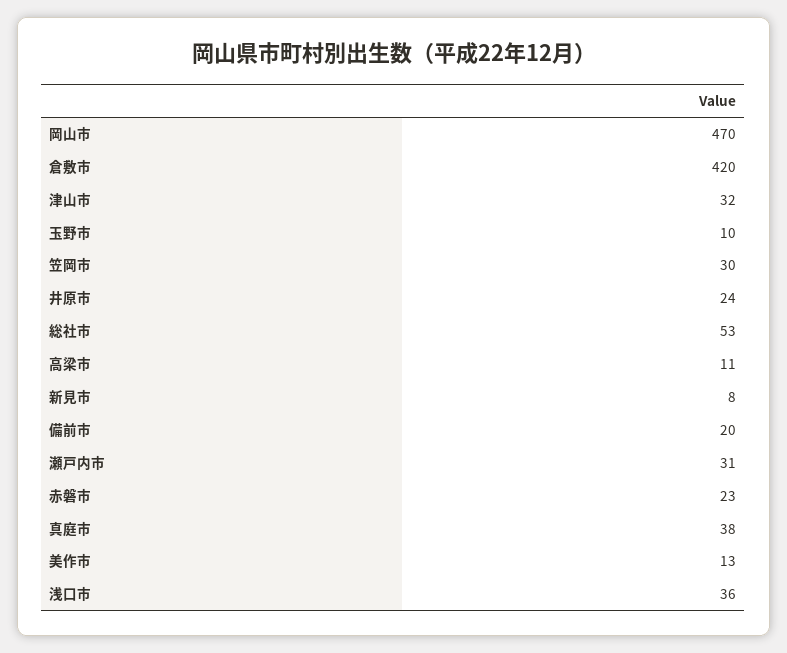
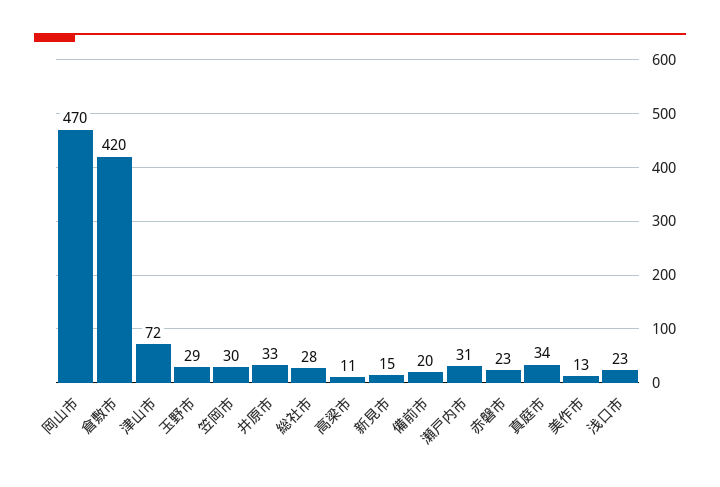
  {
    "岡山市": 470,
    "倉敷市": 420,
-   "津山市": 32,
+   "津山市": 72,
-   "玉野市": 10,
+   "玉野市": 29,
    "笠岡市": 30,
-   "井原市": 24,
+   "井原市": 33,
-   "総社市": 53,
+   "総社市": 28,
    "高梁市": 11,
-   "新見市": 8,
+   "新見市": 15,
    "備前市": 20,
    "瀬戸内市": 31,
    "赤磐市": 23,
-   "真庭市": 38,
+   "真庭市": 34,
    "美作市": 13,
-   "浅口市": 36
+   "浅口市": 23
  }

